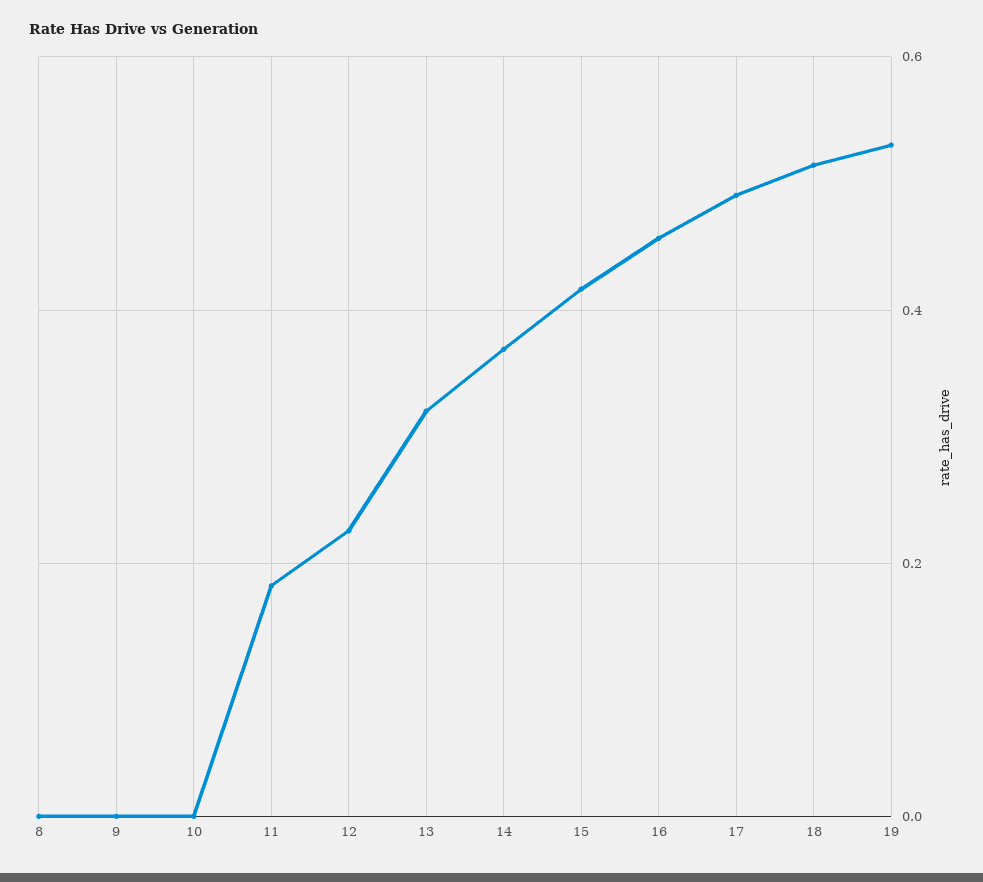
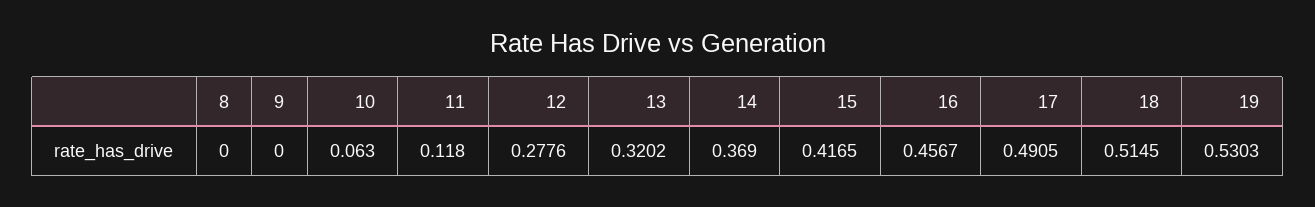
  {
    "8": 0,
    "9": 0,
-   "10": 0,
+   "10": 0.063,
-   "11": 0.18,
+   "11": 0.118,
-   "12": 0.22,
+   "12": 0.2776,
    "13": 0.3202,
    "14": 0.369,
    "15": 0.4165,
    "16": 0.4567,
    "17": 0.4905,
    "18": 0.5145,
    "19": 0.5303
  }

